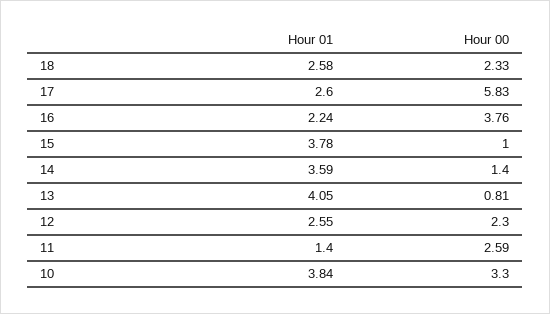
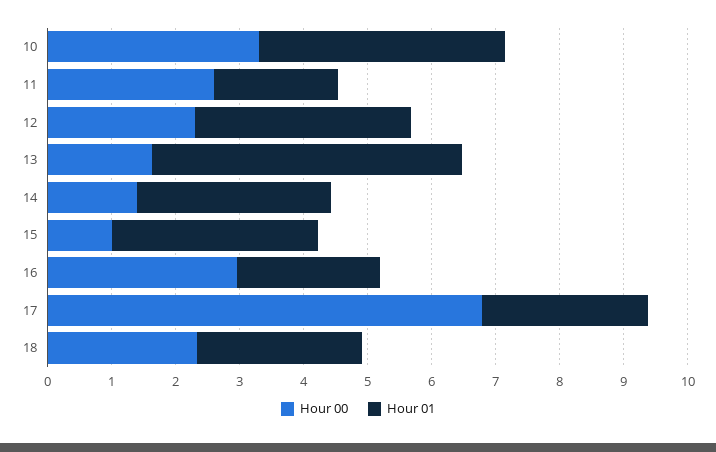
  {
    "Hour 01": {
      "18": 2.58,
      "17": 2.6,
      "16": 2.24,
-     "15": 3.78,
+     "15": 3.2,
-     "14": 3.59,
+     "14": 3,
-     "13": 4.05,
+     "13": 4.8,
-     "12": 2.55,
+     "12": 3.4,
-     "11": 1.4,
+     "11": 2,
      "10": 3.84
    },
    "Hour 00": {
      "18": 2.33,
-     "17": 5.83,
+     "17": 6.8,
-     "16": 3.76,
+     "16": 3,
      "15": 1,
      "14": 1.4,
-     "13": 0.81,
+     "13": 1.6,
      "12": 2.3,
      "11": 2.59,
      "10": 3.3
    }
  }

